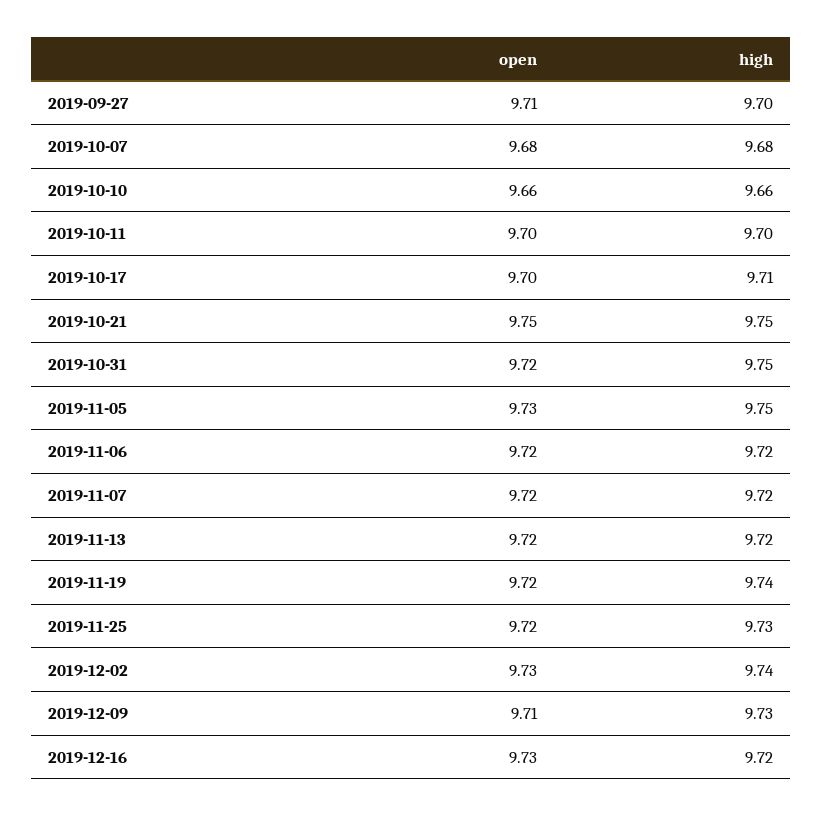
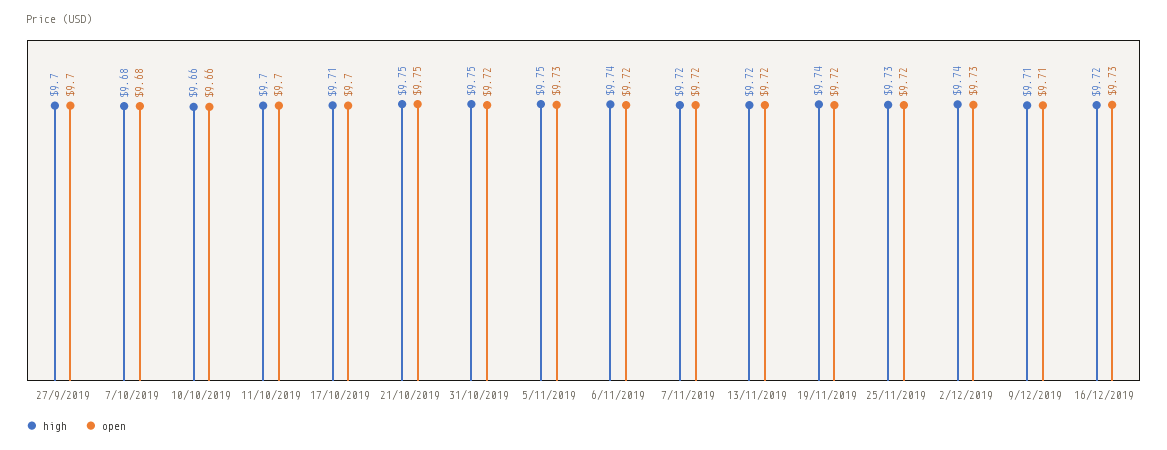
  {
    "open": {
-     "2019-09-27": 9.71,
+     "2019-09-27": 9.7,
      "2019-10-07": 9.68,
      "2019-10-10": 9.66,
      "2019-10-11": 9.7,
      "2019-10-17": 9.7,
      "2019-10-21": 9.75,
      "2019-10-31": 9.72,
      "2019-11-05": 9.73,
      "2019-11-06": 9.72,
      "2019-11-07": 9.72,
      "2019-11-13": 9.72,
      "2019-11-19": 9.72,
      "2019-11-25": 9.72,
      "2019-12-02": 9.73,
      "2019-12-09": 9.71,
      "2019-12-16": 9.73
    },
    "high": {
      "2019-09-27": 9.7,
      "2019-10-07": 9.68,
      "2019-10-10": 9.66,
      "2019-10-11": 9.7,
      "2019-10-17": 9.71,
      "2019-10-21": 9.75,
      "2019-10-31": 9.75,
      "2019-11-05": 9.75,
-     "2019-11-06": 9.72,
+     "2019-11-06": 9.74,
      "2019-11-07": 9.72,
      "2019-11-13": 9.72,
      "2019-11-19": 9.74,
      "2019-11-25": 9.73,
      "2019-12-02": 9.74,
-     "2019-12-09": 9.73,
+     "2019-12-09": 9.71,
      "2019-12-16": 9.72
    }
  }

